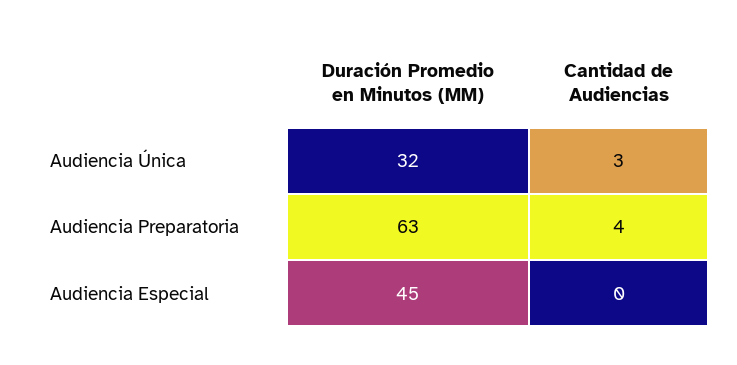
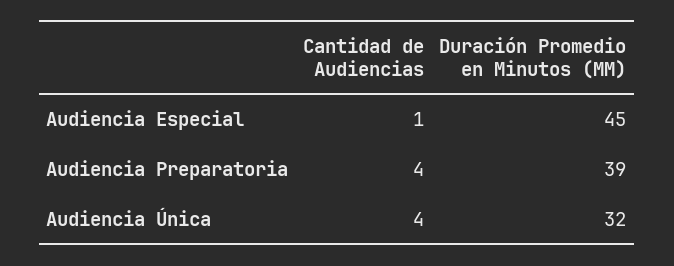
  {
    "Duración Promedio en Minutos (MM)": {
      "Audiencia Única": 32,
-     "Audiencia Preparatoria": 63,
+     "Audiencia Preparatoria": 39,
      "Audiencia Especial": 45
    },
    "Cantidad de Audiencias": {
-     "Audiencia Única": 3,
+     "Audiencia Única": 4,
      "Audiencia Preparatoria": 4,
-     "Audiencia Especial": 0
+     "Audiencia Especial": 1
    }
  }

